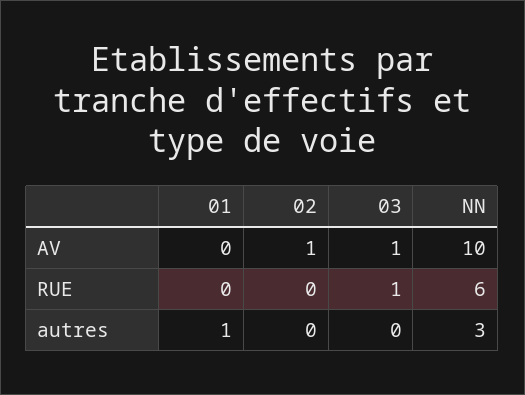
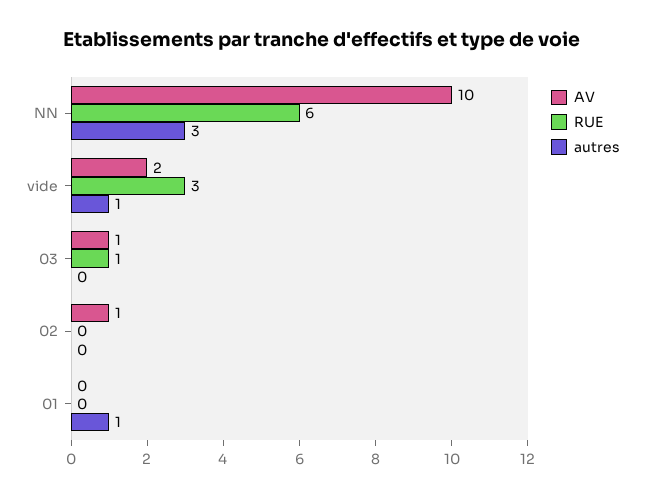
  {
    "AV": {
      "01": 0,
      "02": 1,
      "03": 1,
-     "NN": 10
+     "NN": 10,
+     "vide": 2
    },
    "RUE": {
      "01": 0,
      "02": 0,
      "03": 1,
-     "NN": 6
+     "NN": 6,
+     "vide": 3
    },
    "autres": {
      "01": 1,
      "02": 0,
      "03": 0,
-     "NN": 3
+     "NN": 3,
+     "vide": 1
    }
  }

